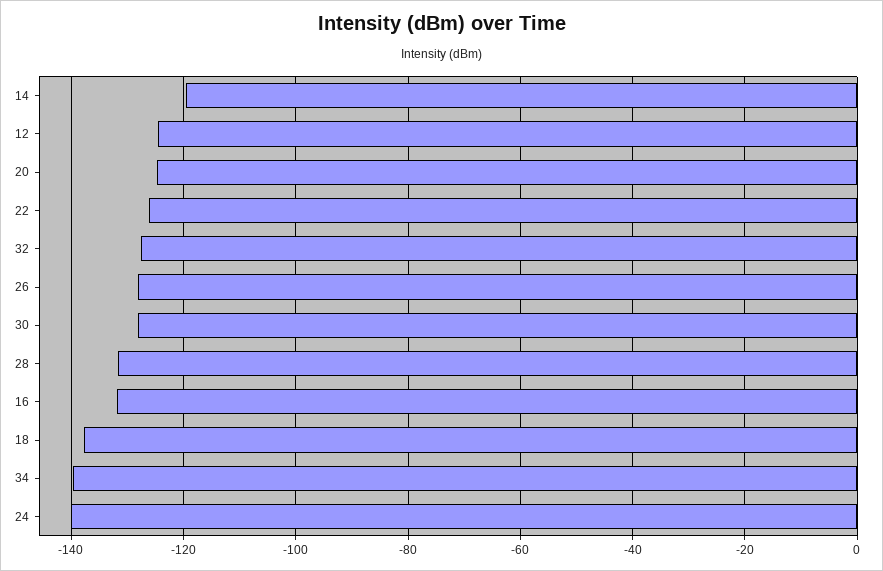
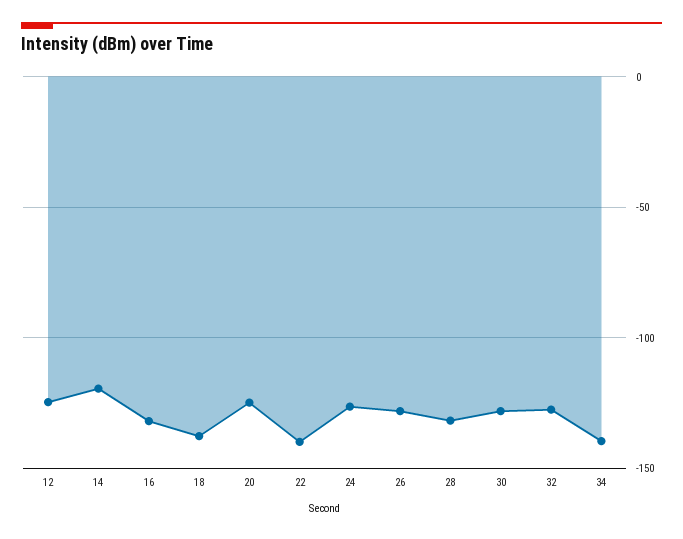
  {
    "14": -120,
    "12": -124,
    "20": -124,
-   "22": -126,
+   "22": -140,
    "32": -128,
    "26": -128,
    "30": -128,
    "28": -132,
    "16": -132,
    "18": -138,
    "34": -140,
-   "24": -140
+   "24": -125
  }

